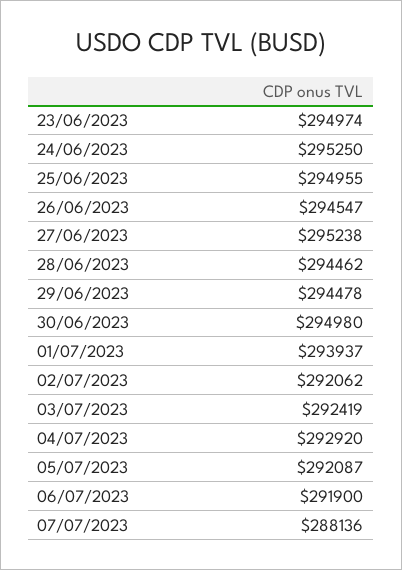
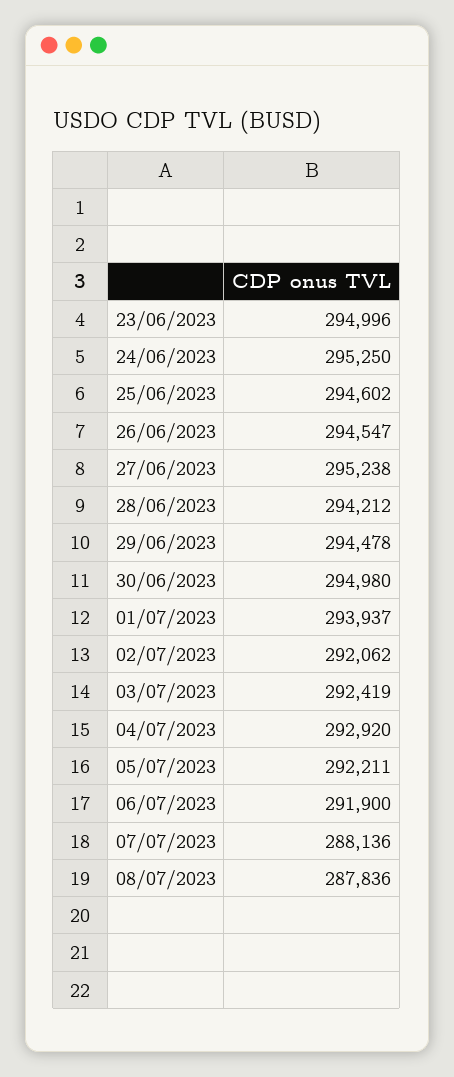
  {
-   "23/06/2023": 294974,
+   "23/06/2023": 294996,
    "24/06/2023": 295250,
-   "25/06/2023": 294955,
+   "25/06/2023": 294602,
    "26/06/2023": 294547,
    "27/06/2023": 295238,
-   "28/06/2023": 294462,
+   "28/06/2023": 294212,
    "29/06/2023": 294478,
    "30/06/2023": 294980,
    "01/07/2023": 293937,
    "02/07/2023": 292062,
    "03/07/2023": 292419,
    "04/07/2023": 292920,
-   "05/07/2023": 292087,
+   "05/07/2023": 292211,
    "06/07/2023": 291900,
-   "07/07/2023": 288136
+   "07/07/2023": 288136,
+   "08/07/2023": 287836
  }

